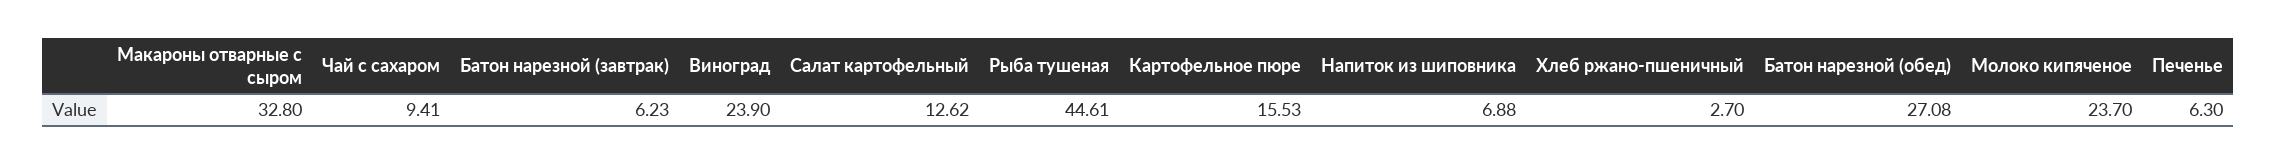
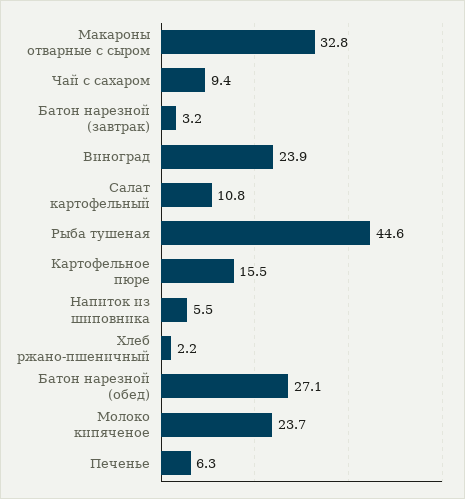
  {
    "Макароны отварные с сыром": 32.8,
    "Чай с сахаром": 9.41,
-   "Батон нарезной (завтрак)": 6.23,
+   "Батон нарезной (завтрак)": 3.2,
    "Виноград": 23.9,
-   "Салат картофельный": 12.62,
+   "Салат картофельный": 10.8,
    "Рыба тушеная": 44.61,
    "Картофельное пюре": 15.53,
-   "Напиток из шиповника": 6.88,
+   "Напиток из шиповника": 5.5,
-   "Хлеб ржано-пшеничный": 2.7,
+   "Хлеб ржано-пшеничный": 2.2,
    "Батон нарезной (обед)": 27.08,
    "Молоко кипяченое": 23.7,
    "Печенье": 6.3
  }

